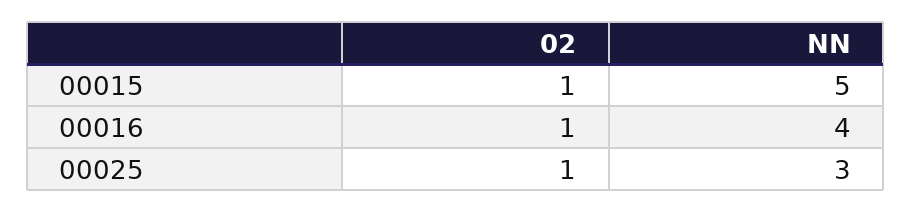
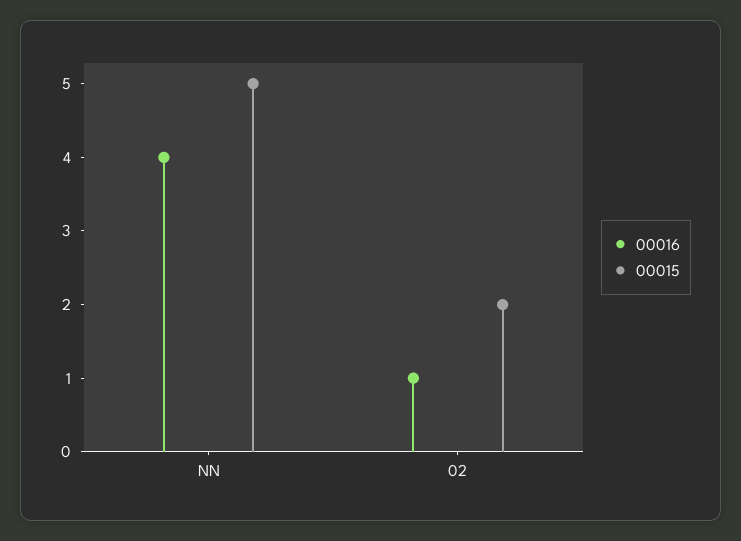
  {
    "00015": {
-     "02": 1,
+     "02": 2,
      "NN": 5
    },
    "00016": {
      "02": 1,
      "NN": 4
-   },
+   }
-   "00025": {
-     "02": 1,
-     "NN": 3
-   }
  }

